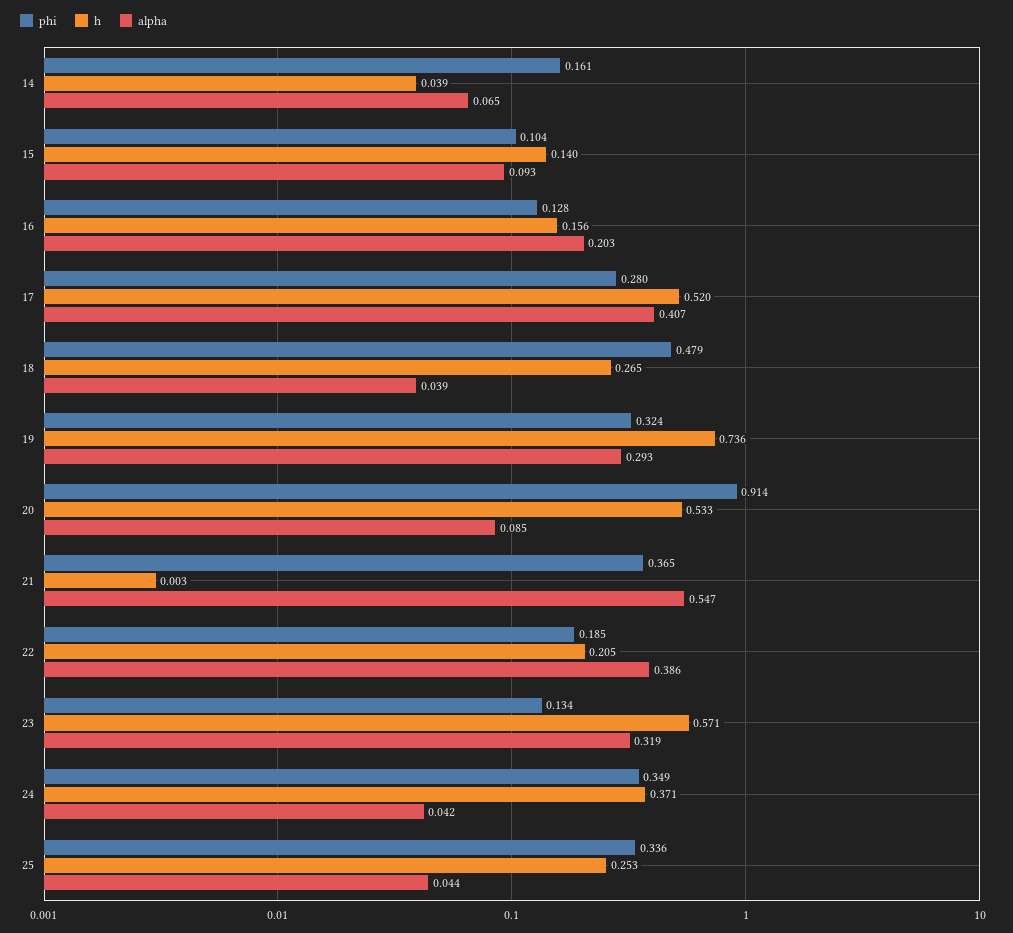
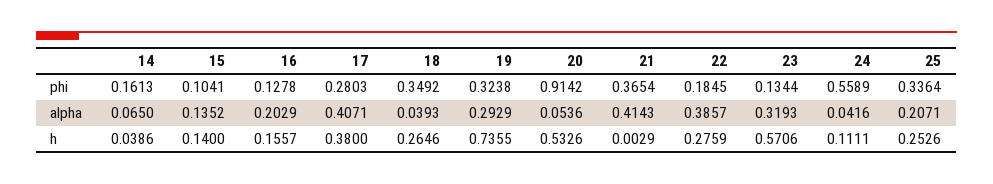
  {
    "phi": {
      "14": 0.1613,
      "15": 0.1041,
      "16": 0.1278,
      "17": 0.2803,
-     "18": 0.479,
+     "18": 0.3492,
      "19": 0.3238,
      "20": 0.9142,
      "21": 0.3654,
      "22": 0.1845,
      "23": 0.1344,
-     "24": 0.349,
+     "24": 0.5589,
      "25": 0.3364
    },
    "h": {
      "14": 0.0386,
      "15": 0.14,
      "16": 0.1557,
-     "17": 0.52,
+     "17": 0.38,
      "18": 0.2646,
      "19": 0.7355,
      "20": 0.5326,
      "21": 0.0029,
-     "22": 0.205,
+     "22": 0.2759,
      "23": 0.5706,
-     "24": 0.371,
+     "24": 0.1111,
      "25": 0.2526
    },
    "alpha": {
      "14": 0.065,
-     "15": 0.093,
+     "15": 0.1352,
      "16": 0.2029,
      "17": 0.4071,
      "18": 0.0393,
      "19": 0.2929,
-     "20": 0.085,
+     "20": 0.0536,
-     "21": 0.547,
+     "21": 0.4143,
      "22": 0.3857,
      "23": 0.3193,
      "24": 0.0416,
-     "25": 0.044
+     "25": 0.2071
    }
  }

